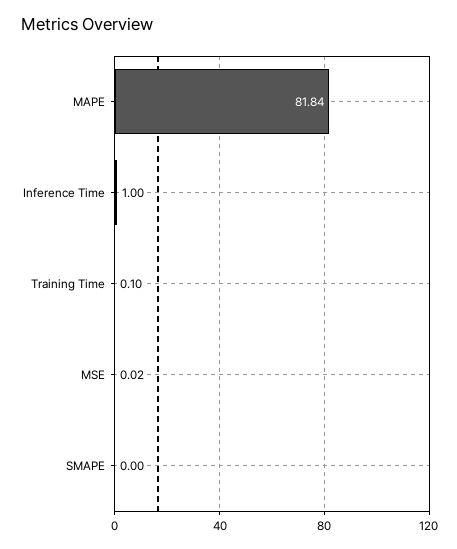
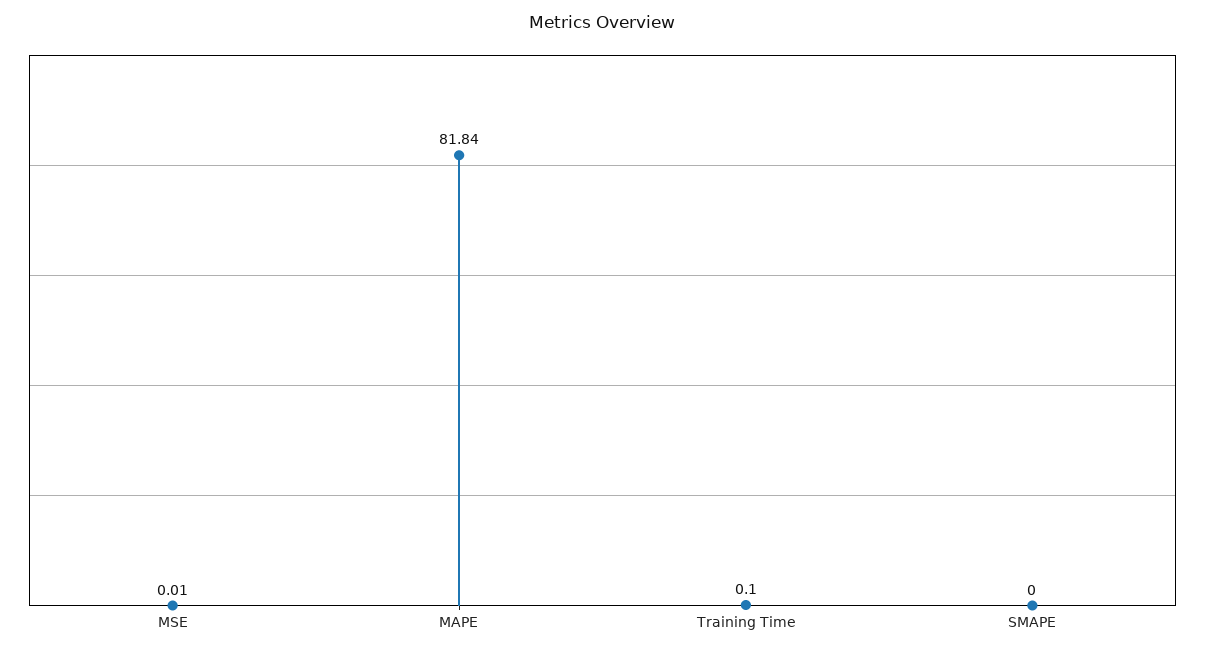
  {
    "MAPE": 81.84,
-   "Inference Time": 1,
    "Training Time": 0.1,
-   "MSE": 0.02,
+   "MSE": 0.01,
    "SMAPE": 0
  }

